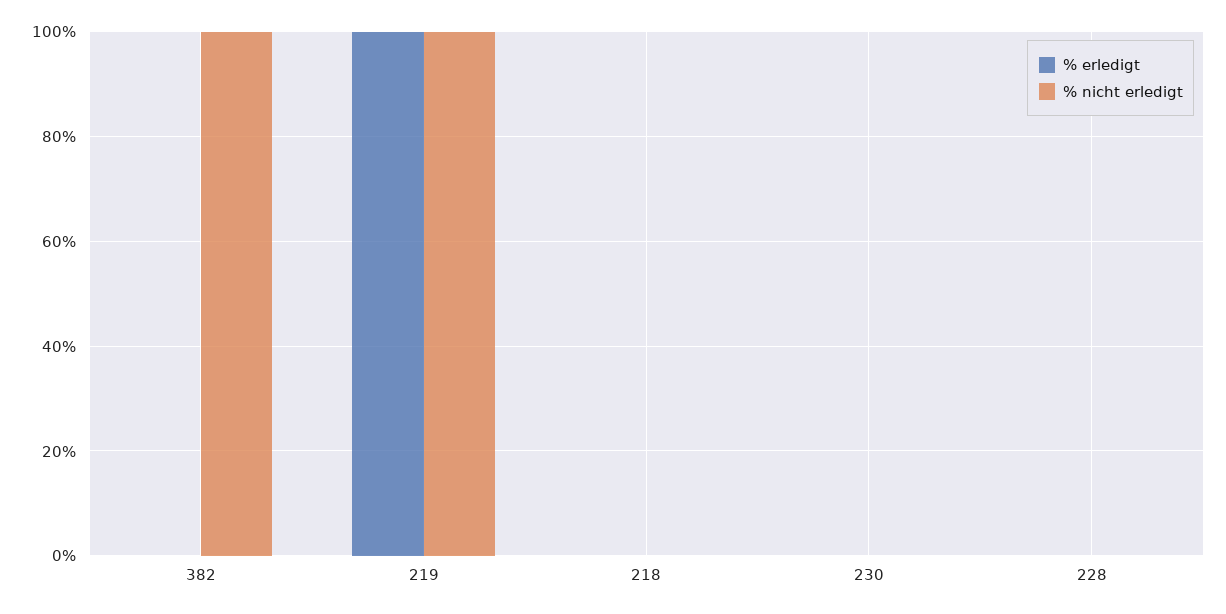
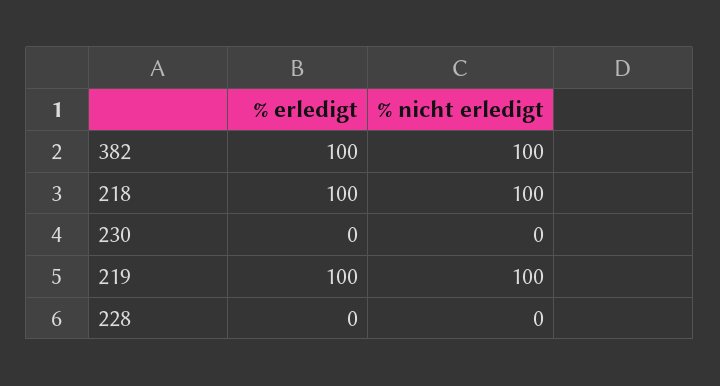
  {
    "% erledigt": {
-     "382": 0,
+     "382": 100,
      "219": 100,
-     "218": 0,
+     "218": 100,
      "230": 0,
      "228": 0
    },
    "% nicht erledigt": {
      "382": 100,
      "219": 100,
-     "218": 0,
+     "218": 100,
      "230": 0,
      "228": 0
    }
  }

